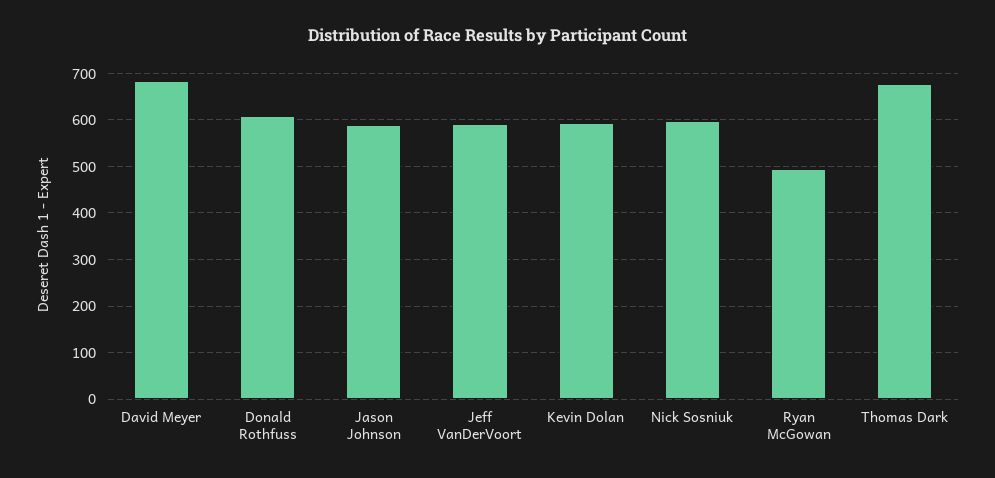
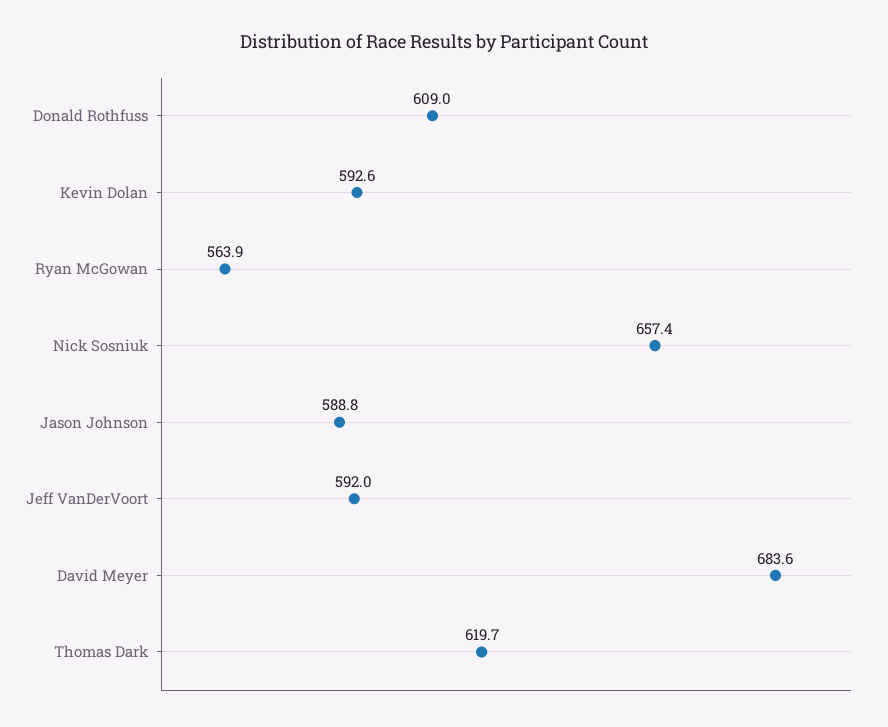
  {
    "David Meyer": 683.6,
    "Donald Rothfuss": 609,
    "Jason Johnson": 588.8,
    "Jeff VanDerVoort": 592,
    "Kevin Dolan": 592.6,
-   "Nick Sosniuk": 600,
+   "Nick Sosniuk": 657.4,
-   "Ryan McGowan": 500,
+   "Ryan McGowan": 563.9,
-   "Thomas Dark": 680
+   "Thomas Dark": 619.7
  }

